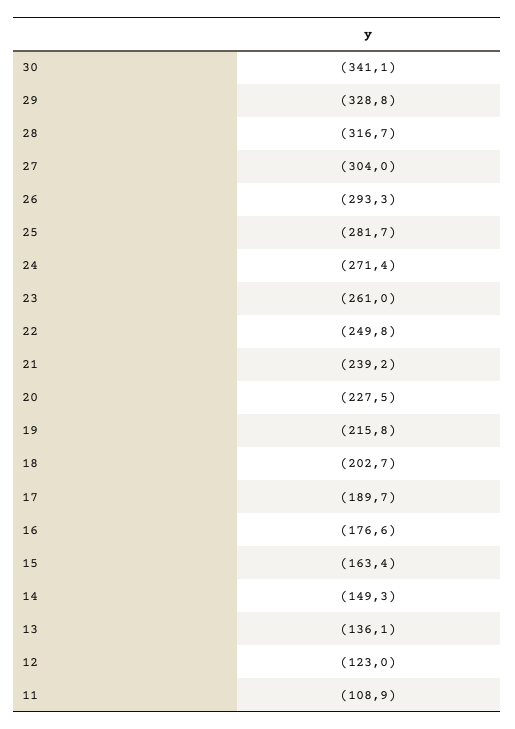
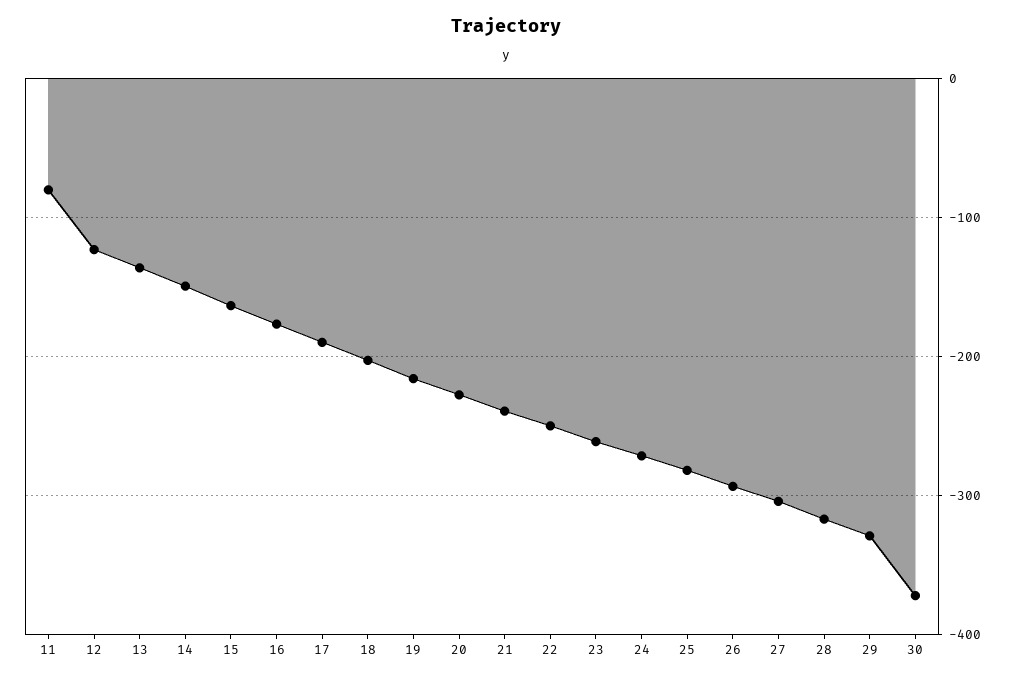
  {
-   "30": -341.1,
+   "30": -370,
    "29": -328.8,
    "28": -316.7,
    "27": -304,
    "26": -293.3,
    "25": -281.7,
    "24": -271.4,
    "23": -261,
    "22": -249.8,
    "21": -239.2,
    "20": -227.5,
    "19": -215.8,
    "18": -202.7,
    "17": -189.7,
    "16": -176.6,
    "15": -163.4,
    "14": -149.3,
    "13": -136.1,
    "12": -123,
-   "11": -108.9
+   "11": -80
  }

